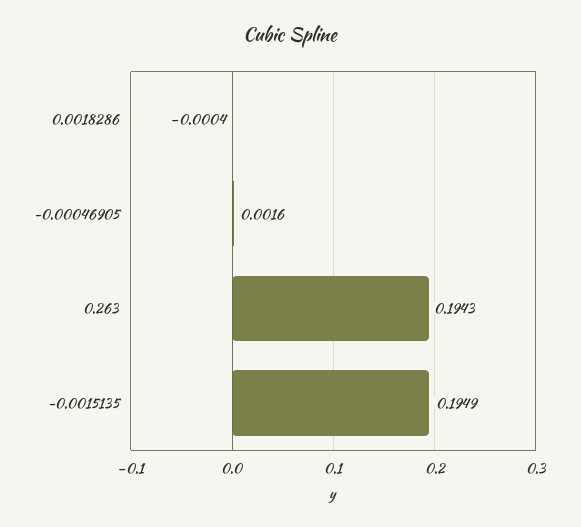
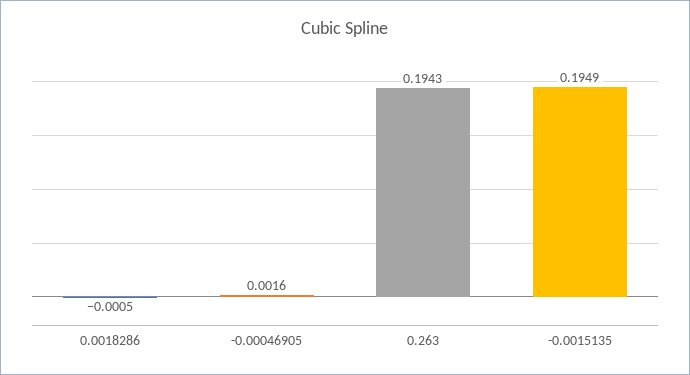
  {
-   "0.0018286": -0.0004,
+   "0.0018286": -0.0005,
    "-0.00046905": 0.0016,
    "0.263": 0.1943,
    "-0.0015135": 0.1949
  }

